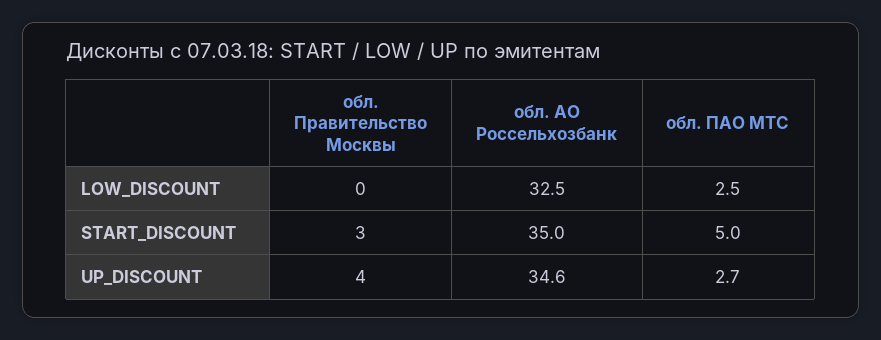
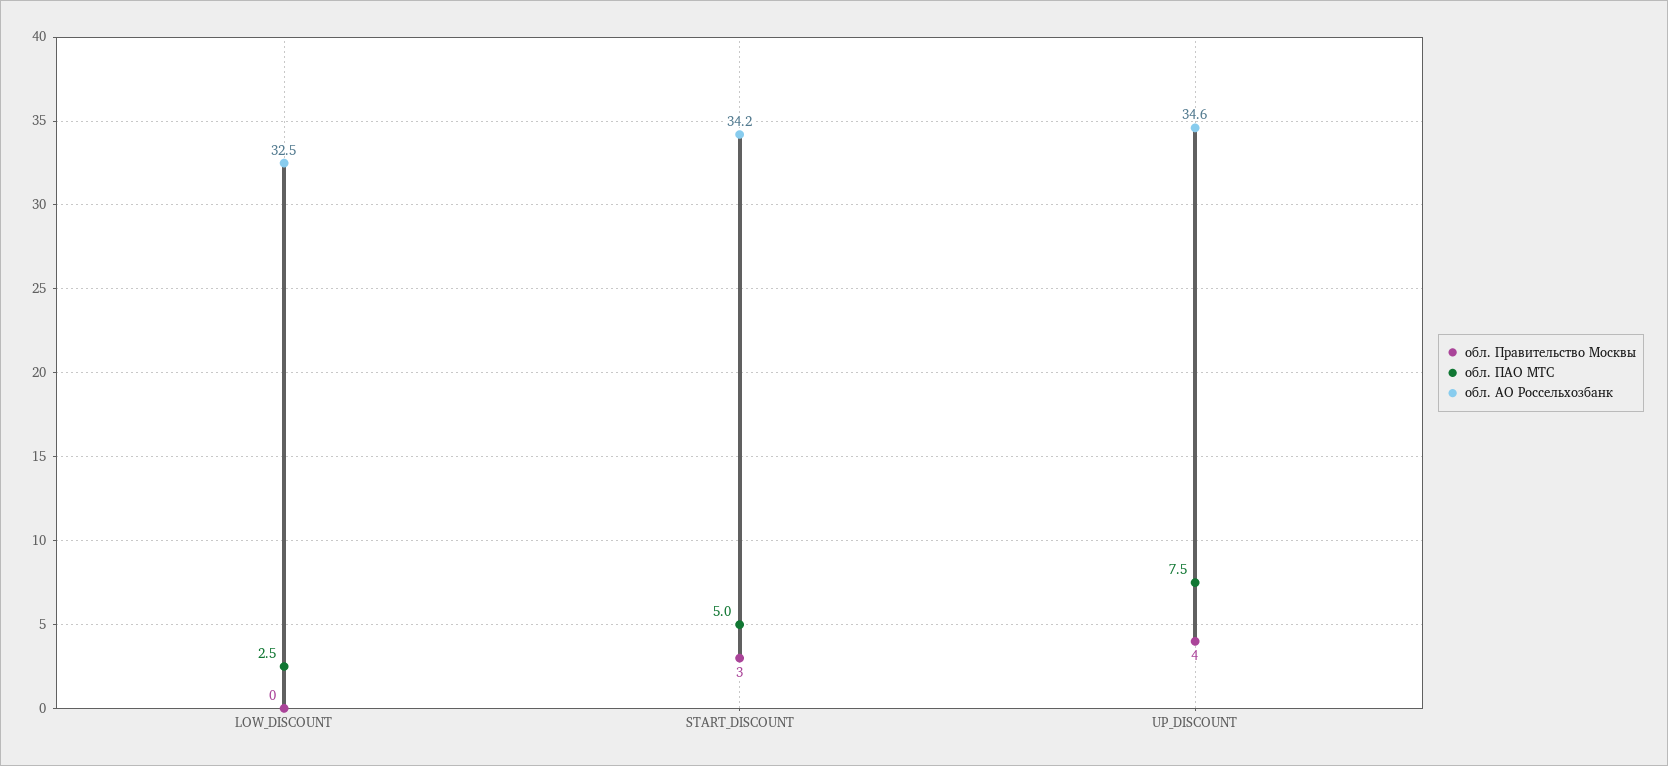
  {
    "обл. Правительство Москвы": {
      "LOW_DISCOUNT": 0,
      "START_DISCOUNT": 3,
      "UP_DISCOUNT": 4
    },
    "обл. АО Россельхозбанк": {
      "LOW_DISCOUNT": 32.5,
-     "START_DISCOUNT": 35,
+     "START_DISCOUNT": 34.2,
      "UP_DISCOUNT": 34.6
    },
    "обл. ПАО МТС": {
      "LOW_DISCOUNT": 2.5,
      "START_DISCOUNT": 5,
-     "UP_DISCOUNT": 2.7
+     "UP_DISCOUNT": 7.5
    }
  }

